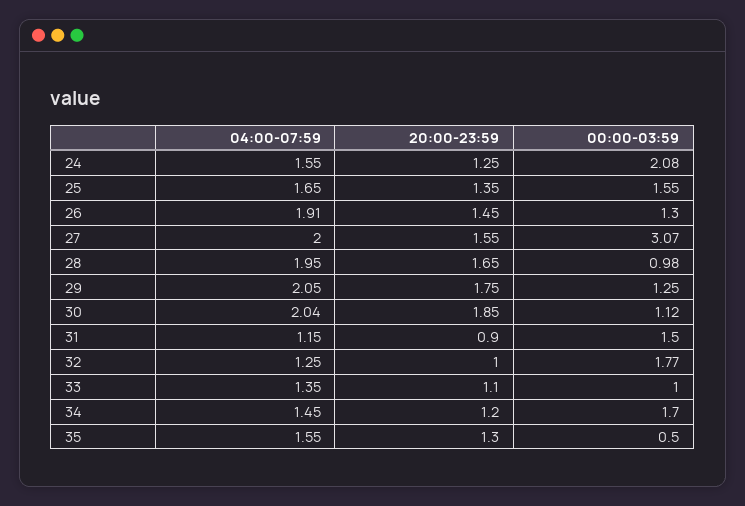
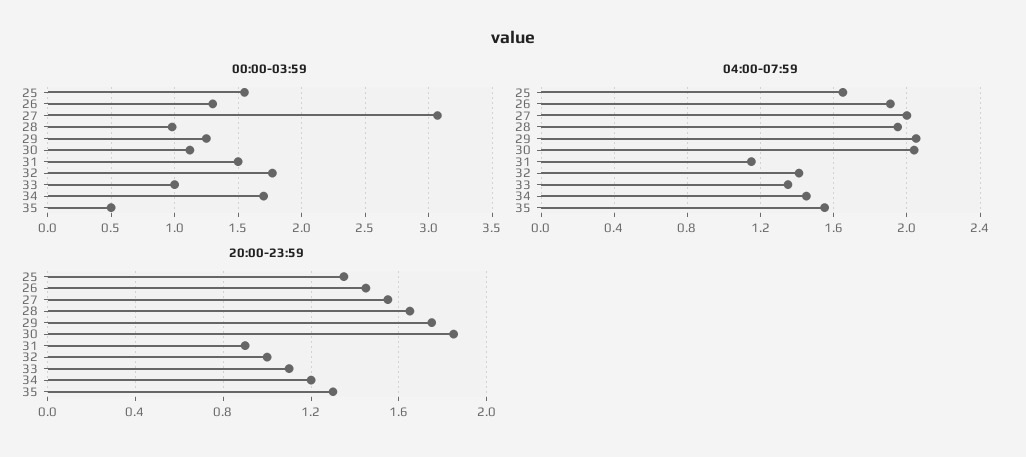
  {
    "04:00-07:59": {
-     "24": 1.55,
      "25": 1.65,
      "26": 1.91,
      "27": 2,
      "28": 1.95,
      "29": 2.05,
      "30": 2.04,
      "31": 1.15,
-     "32": 1.25,
+     "32": 1.4,
      "33": 1.35,
      "34": 1.45,
      "35": 1.55
    },
    "20:00-23:59": {
-     "24": 1.25,
      "25": 1.35,
      "26": 1.45,
      "27": 1.55,
      "28": 1.65,
      "29": 1.75,
      "30": 1.85,
      "31": 0.9,
      "32": 1,
      "33": 1.1,
      "34": 1.2,
      "35": 1.3
    },
    "00:00-03:59": {
-     "24": 2.08,
      "25": 1.55,
      "26": 1.3,
      "27": 3.07,
      "28": 0.98,
      "29": 1.25,
      "30": 1.12,
      "31": 1.5,
      "32": 1.77,
      "33": 1,
      "34": 1.7,
      "35": 0.5
    }
  }

